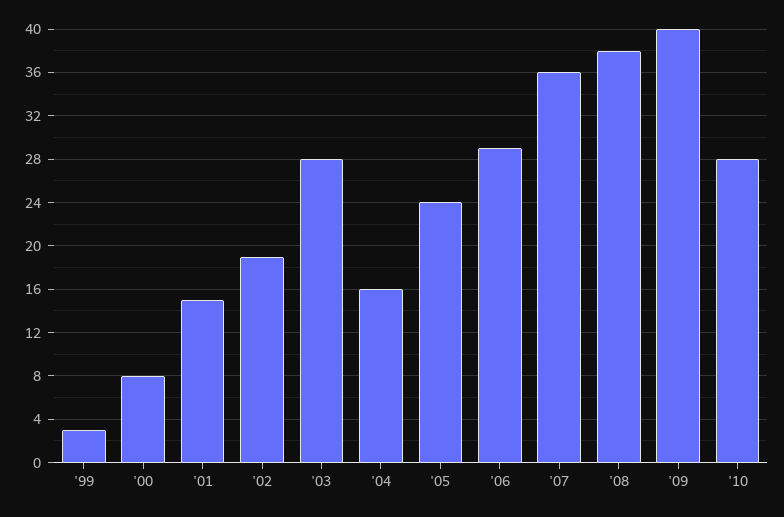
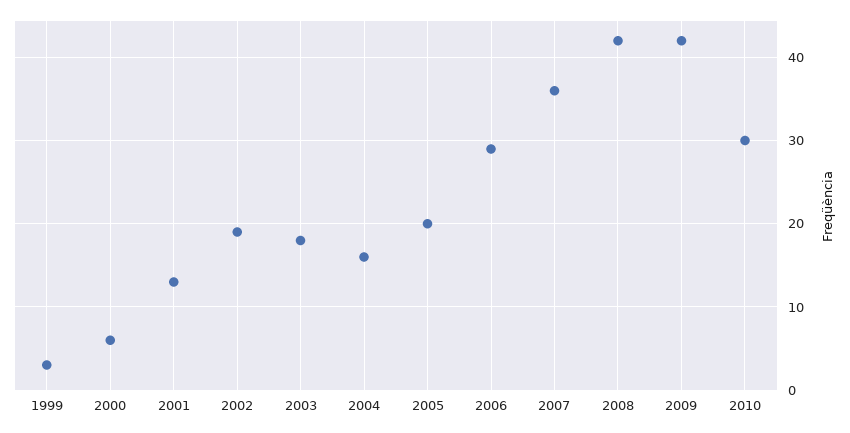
  {
    "'99": 3,
-   "'00": 8,
+   "'00": 6,
-   "'01": 15,
+   "'01": 13,
    "'02": 19,
-   "'03": 28,
+   "'03": 18,
    "'04": 16,
-   "'05": 24,
+   "'05": 20,
    "'06": 29,
    "'07": 36,
-   "'08": 38,
+   "'08": 42,
-   "'09": 40,
+   "'09": 42,
-   "'10": 28
+   "'10": 30
  }

